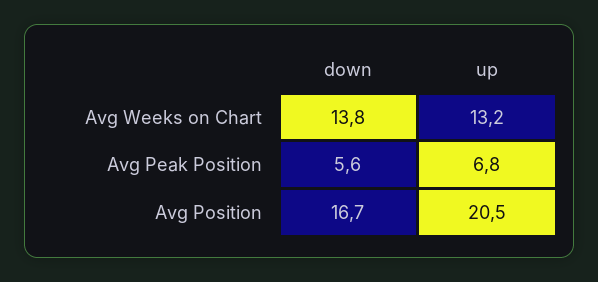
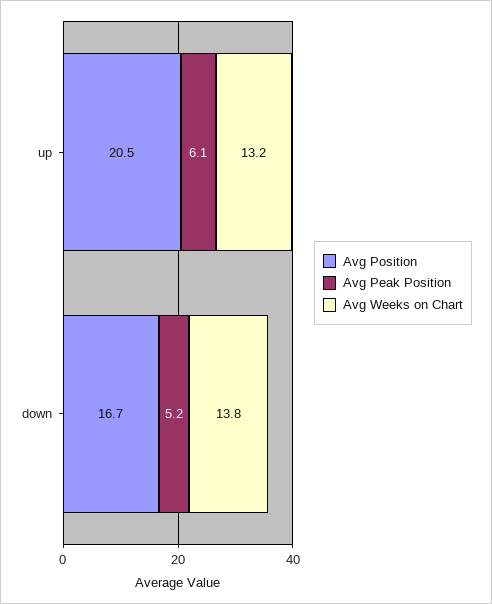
  {
    "Avg Weeks on Chart": {
      "down": 13.8,
      "up": 13.2
    },
    "Avg Peak Position": {
-     "down": 5.6,
+     "down": 5.2,
-     "up": 6.8
+     "up": 6.1
    },
    "Avg Position": {
      "down": 16.7,
      "up": 20.5
    }
  }

